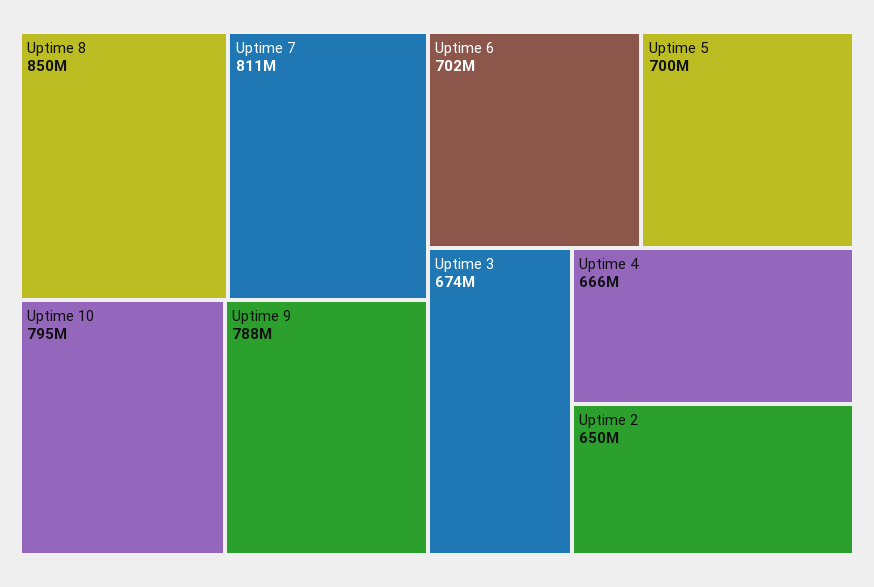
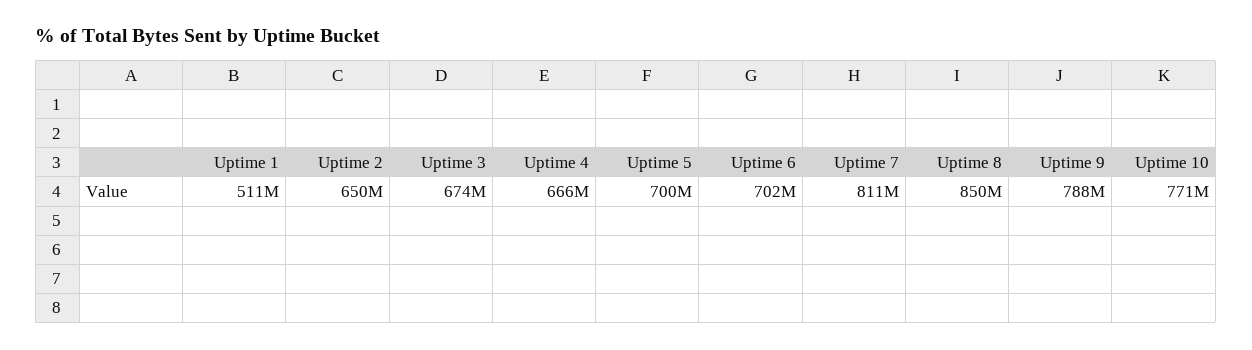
  {
    "Uptime 8": 850000000,
    "Uptime 7": 811000000,
-   "Uptime 10": 795000000,
+   "Uptime 10": 771000000,
    "Uptime 9": 788000000,
    "Uptime 6": 702000000,
    "Uptime 5": 700000000,
    "Uptime 3": 674000000,
    "Uptime 4": 666000000,
-   "Uptime 2": 650000000
+   "Uptime 2": 650000000,
+   "Uptime 1": 511000000
  }

